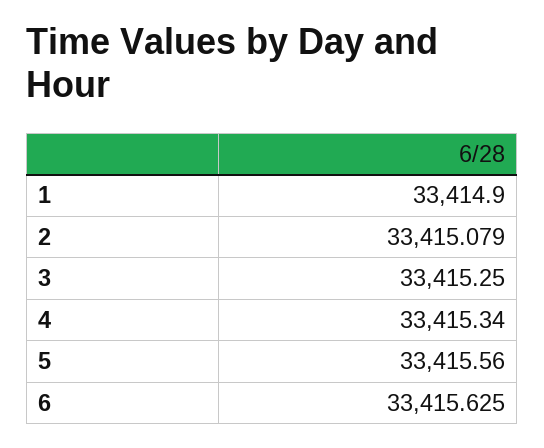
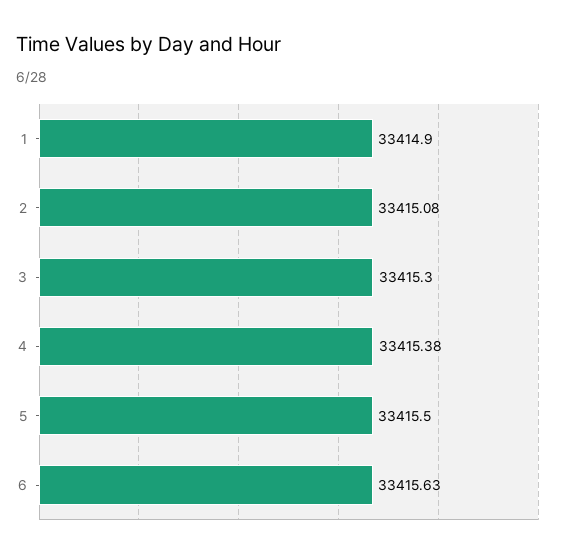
  {
    "1": 33414.9,
    "2": 33415.079,
-   "3": 33415.25,
+   "3": 33415.3,
-   "4": 33415.34,
+   "4": 33415.38,
-   "5": 33415.56,
+   "5": 33415.5,
    "6": 33415.625
  }

